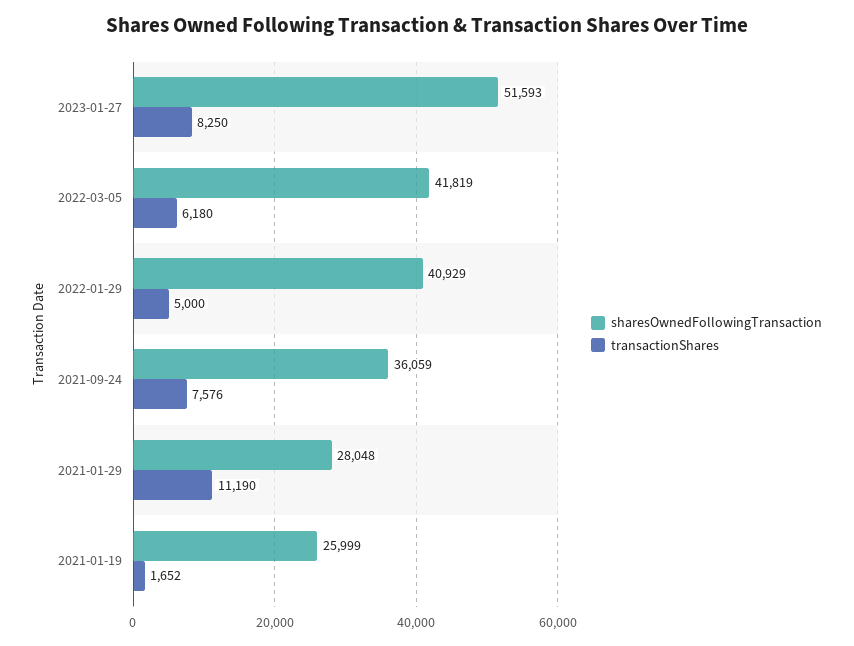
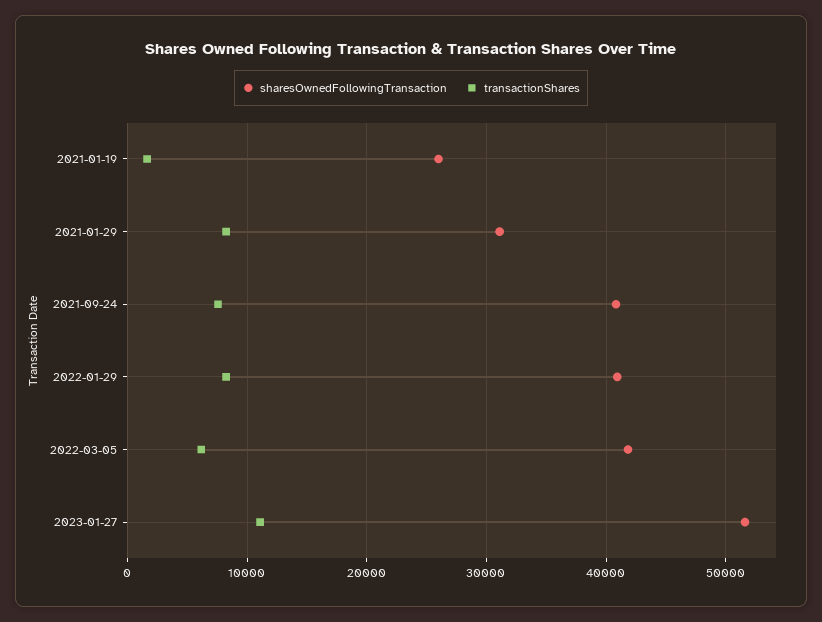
  {
    "sharesOwnedFollowingTransaction": {
      "2023-01-27": 51593,
      "2022-03-05": 41819,
      "2022-01-29": 40929,
-     "2021-09-24": 36059,
+     "2021-09-24": 41000,
-     "2021-01-29": 28048,
+     "2021-01-29": 31000,
      "2021-01-19": 25999
    },
    "transactionShares": {
-     "2023-01-27": 8250,
+     "2023-01-27": 11000,
      "2022-03-05": 6180,
-     "2022-01-29": 5000,
+     "2022-01-29": 8000,
      "2021-09-24": 7576,
-     "2021-01-29": 11190,
+     "2021-01-29": 8000,
      "2021-01-19": 1652
    }
  }

